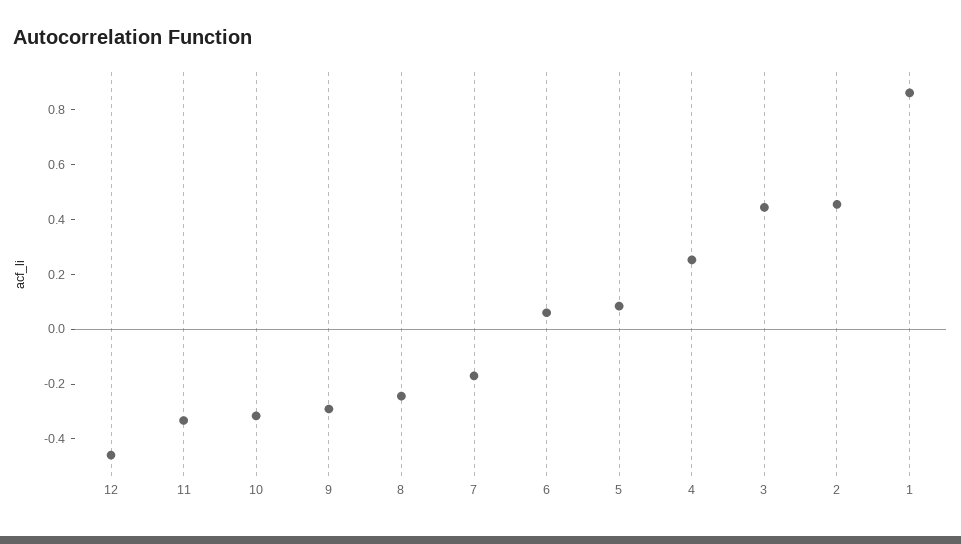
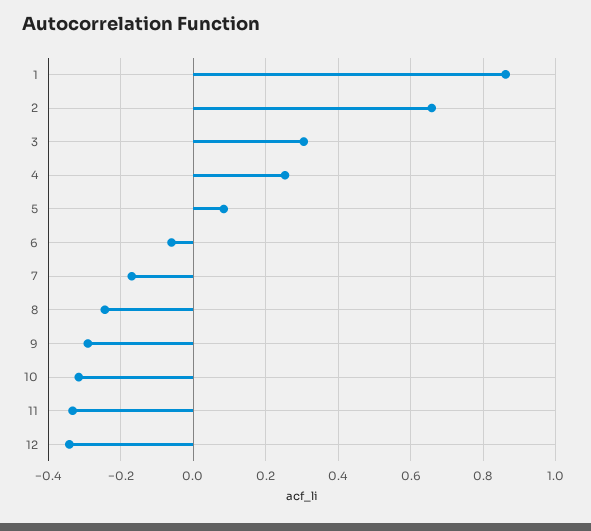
  {
-   "12": -0.45,
+   "12": -0.34,
    "11": -0.34,
    "10": -0.32,
    "9": -0.3,
    "8": -0.24,
    "7": -0.18,
-   "6": 0.05,
+   "6": -0.06,
    "5": 0.08,
    "4": 0.26,
-   "3": 0.45,
+   "3": 0.3,
-   "2": 0.45,
+   "2": 0.66,
    "1": 0.86
  }

